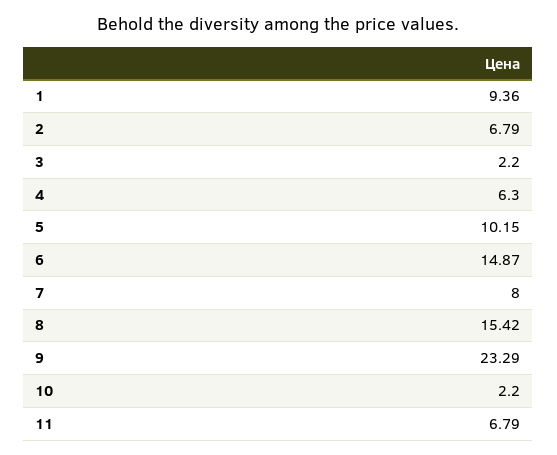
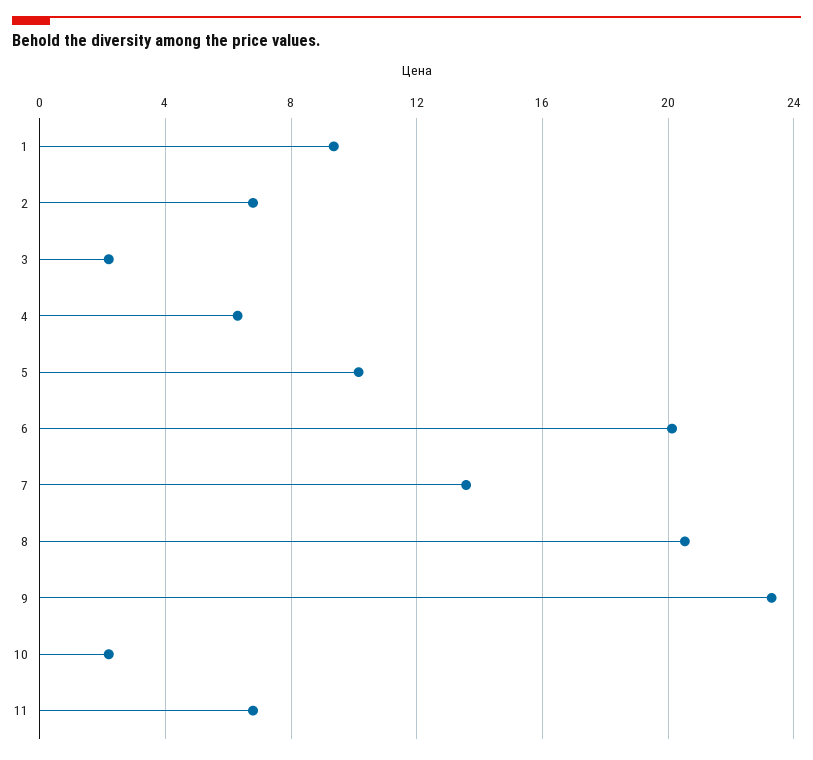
  {
    "1": 9.36,
    "2": 6.79,
    "3": 2.2,
    "4": 6.3,
    "5": 10.15,
-   "6": 14.87,
+   "6": 20,
-   "7": 8,
+   "7": 13.5,
-   "8": 15.42,
+   "8": 20.5,
    "9": 23.29,
    "10": 2.2,
    "11": 6.79
  }

